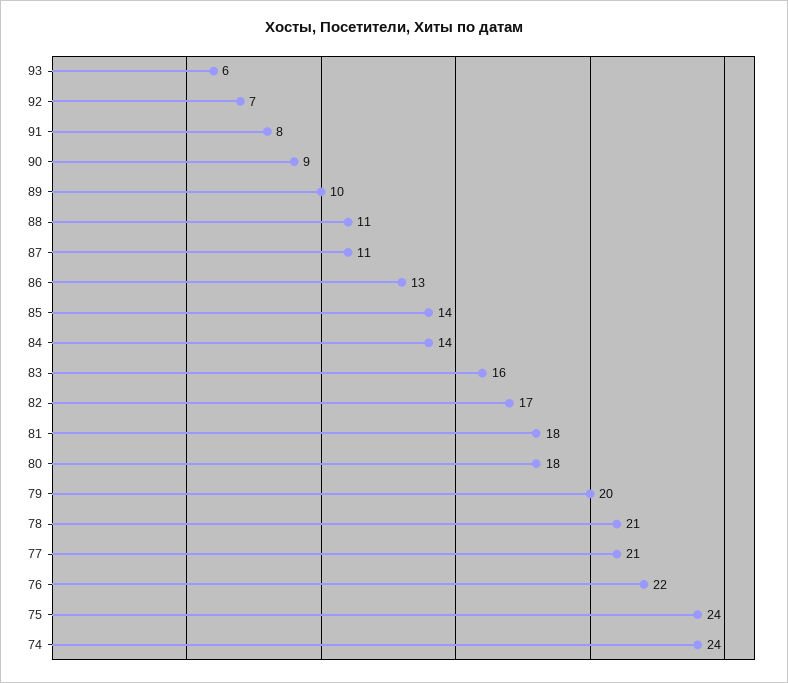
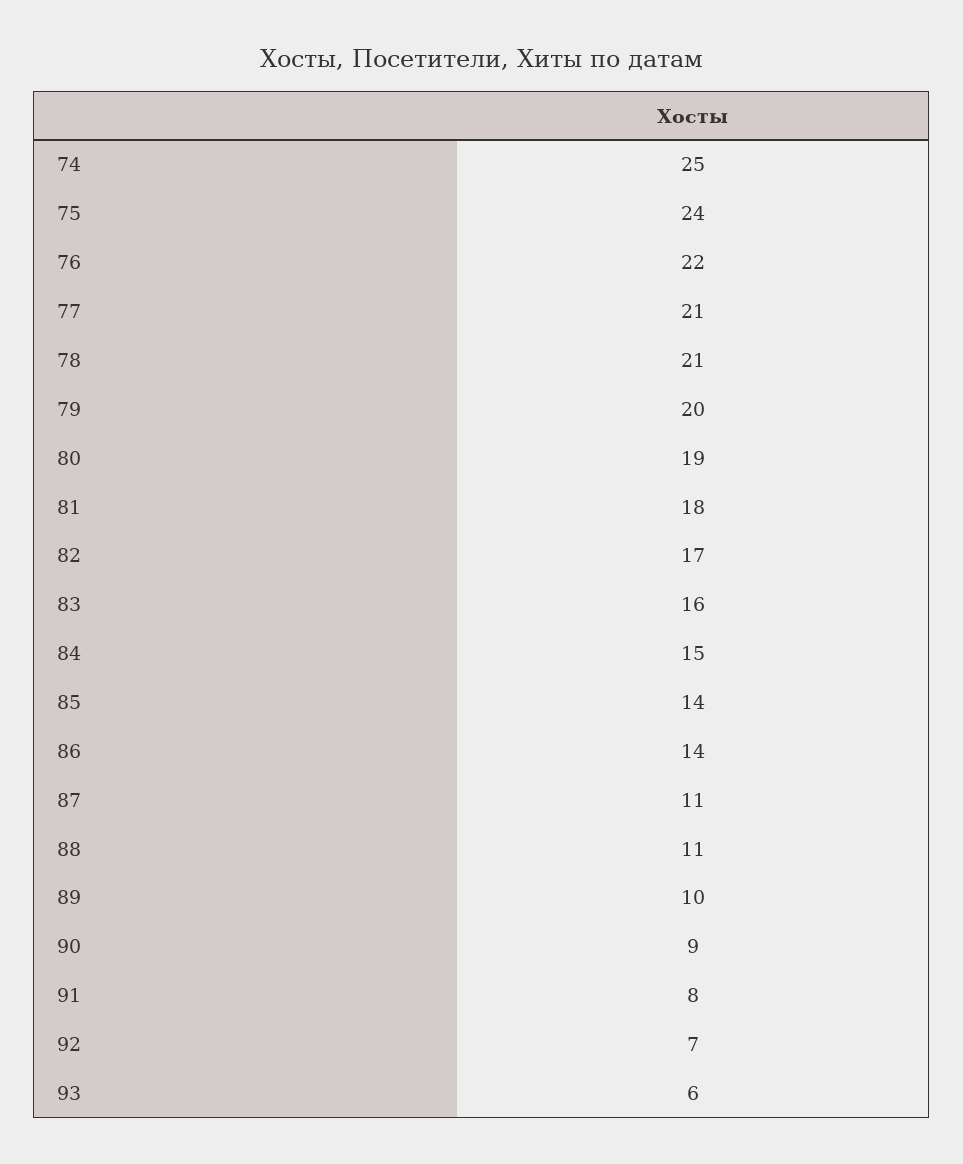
  {
    "93": 6,
    "92": 7,
    "91": 8,
    "90": 9,
    "89": 10,
    "88": 11,
    "87": 11,
-   "86": 13,
+   "86": 14,
    "85": 14,
-   "84": 14,
+   "84": 15,
    "83": 16,
    "82": 17,
    "81": 18,
-   "80": 18,
+   "80": 19,
    "79": 20,
    "78": 21,
    "77": 21,
    "76": 22,
    "75": 24,
-   "74": 24
+   "74": 25
  }

